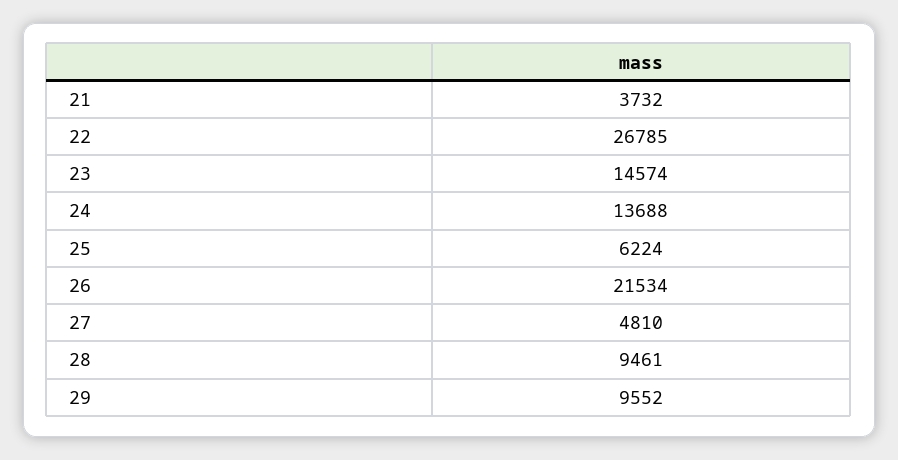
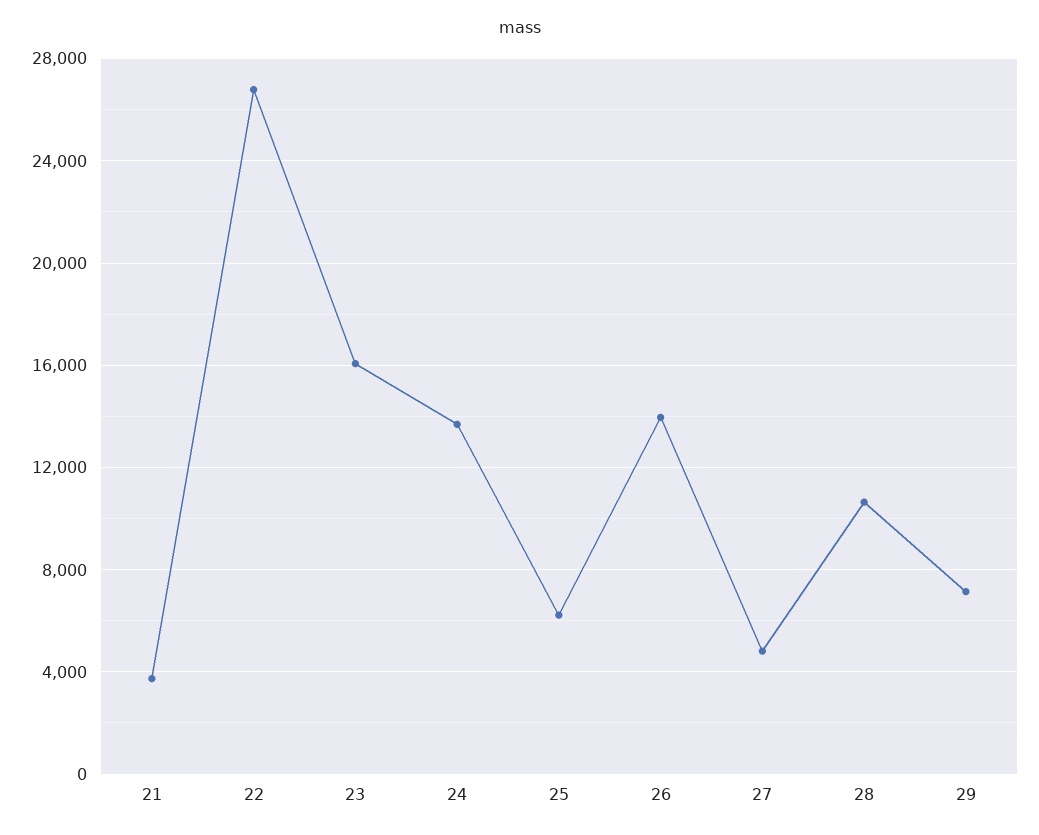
  {
    "21": 3732,
    "22": 26785,
-   "23": 14574,
+   "23": 16000,
    "24": 13688,
    "25": 6224,
-   "26": 21534,
+   "26": 14000,
    "27": 4810,
-   "28": 9461,
+   "28": 10500,
-   "29": 9552
+   "29": 7000
  }

